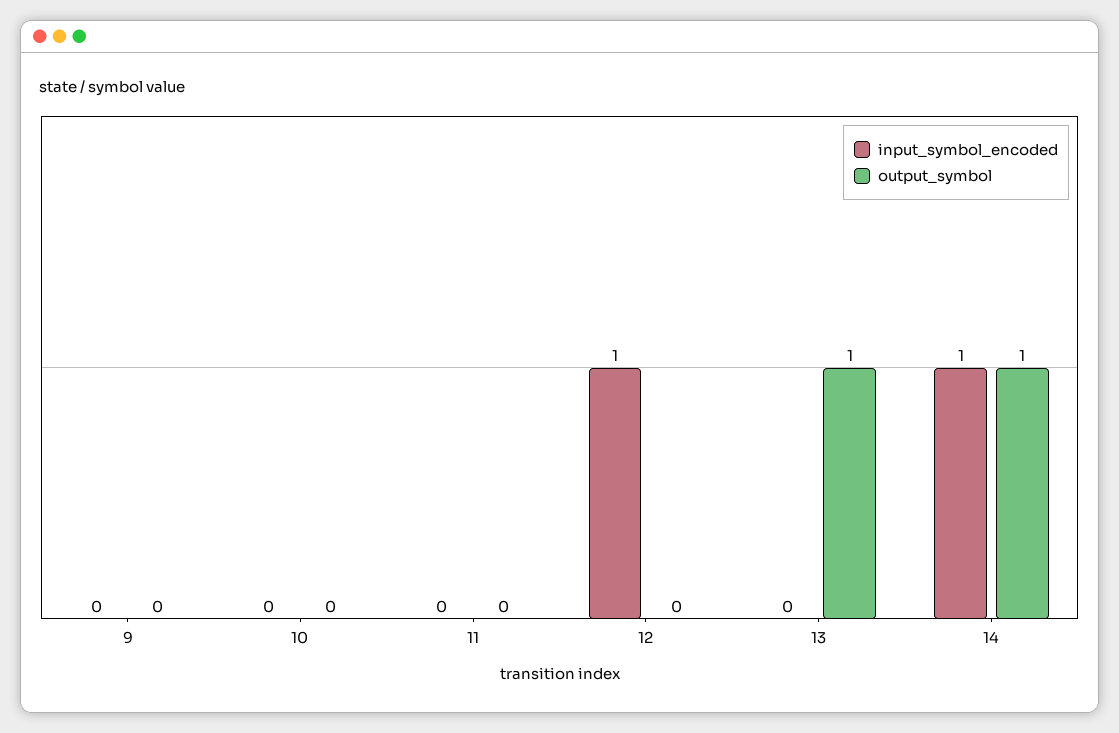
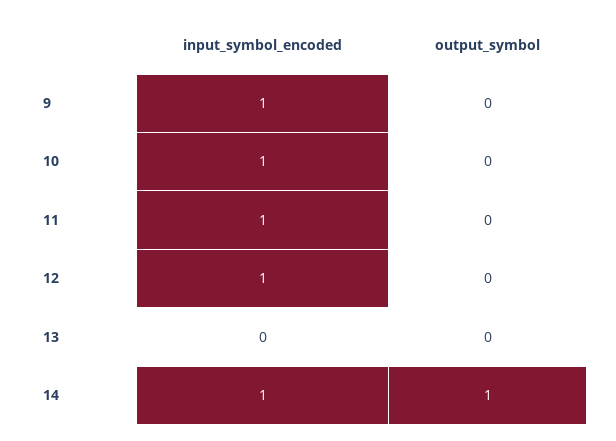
  {
    "input_symbol_encoded": {
-     "9": 0,
+     "9": 1,
-     "10": 0,
+     "10": 1,
-     "11": 0,
+     "11": 1,
      "12": 1,
      "13": 0,
      "14": 1
    },
    "output_symbol": {
      "9": 0,
      "10": 0,
      "11": 0,
      "12": 0,
-     "13": 1,
+     "13": 0,
      "14": 1
    }
  }

